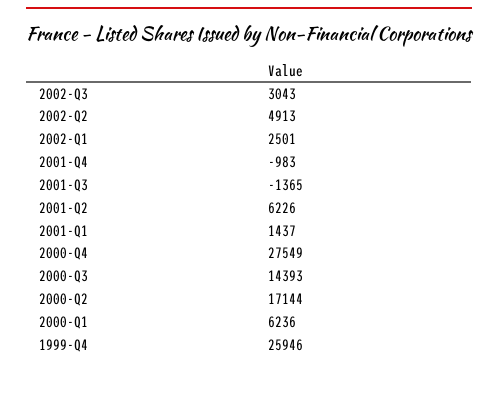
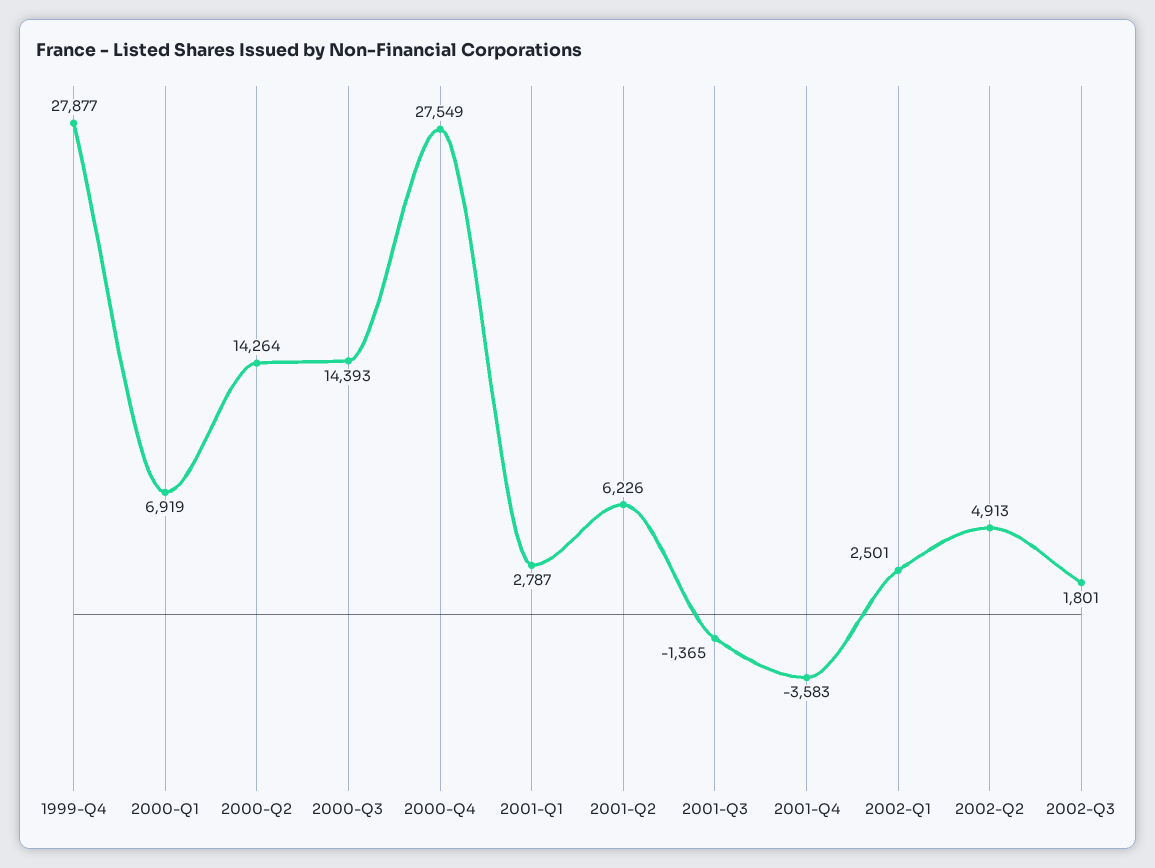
  {
-   "2002-Q3": 3043,
+   "2002-Q3": 1801,
    "2002-Q2": 4913,
    "2002-Q1": 2501,
-   "2001-Q4": -983,
+   "2001-Q4": -3583,
    "2001-Q3": -1365,
    "2001-Q2": 6226,
-   "2001-Q1": 1437,
+   "2001-Q1": 2787,
    "2000-Q4": 27549,
    "2000-Q3": 14393,
-   "2000-Q2": 17144,
+   "2000-Q2": 14264,
-   "2000-Q1": 6236,
+   "2000-Q1": 6919,
-   "1999-Q4": 25946
+   "1999-Q4": 27877
  }

